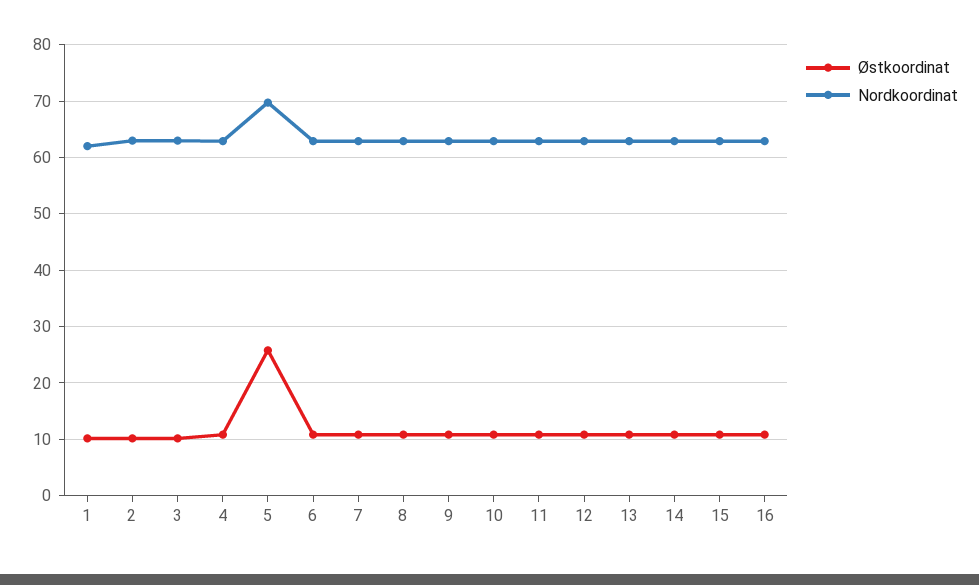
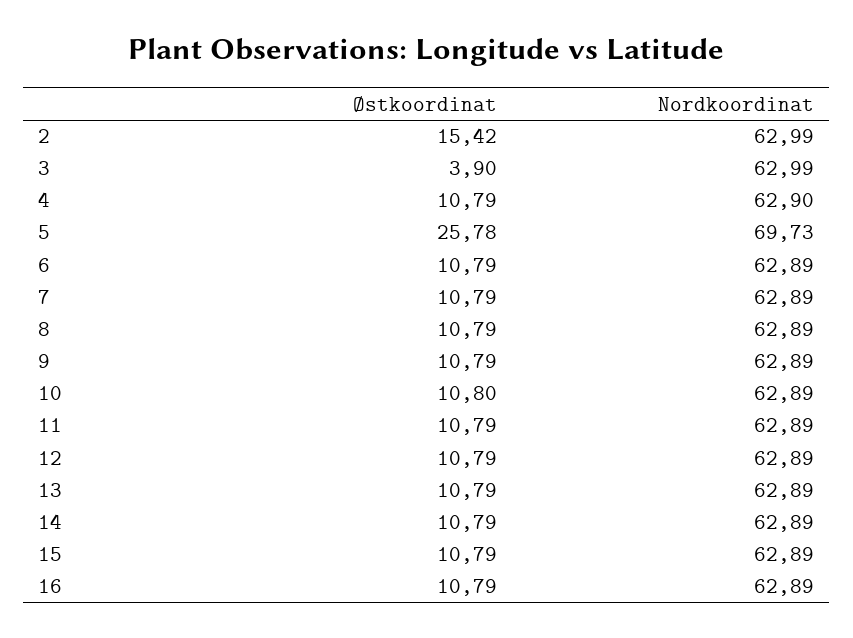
  {
    "Østkoordinat": {
-     "1": 10,
-     "2": 10,
+     "2": 15.42,
-     "3": 10,
+     "3": 3.9,
      "4": 10.79,
      "5": 25.78,
      "6": 10.79,
      "7": 10.79,
      "8": 10.79,
      "9": 10.79,
      "10": 10.8,
      "11": 10.79,
      "12": 10.79,
      "13": 10.79,
      "14": 10.79,
      "15": 10.79,
      "16": 10.79
    },
    "Nordkoordinat": {
-     "1": 62,
      "2": 62.99,
      "3": 62.99,
      "4": 62.9,
      "5": 69.73,
      "6": 62.89,
      "7": 62.89,
      "8": 62.89,
      "9": 62.89,
      "10": 62.89,
      "11": 62.89,
      "12": 62.89,
      "13": 62.89,
      "14": 62.89,
      "15": 62.89,
      "16": 62.89
    }
  }

